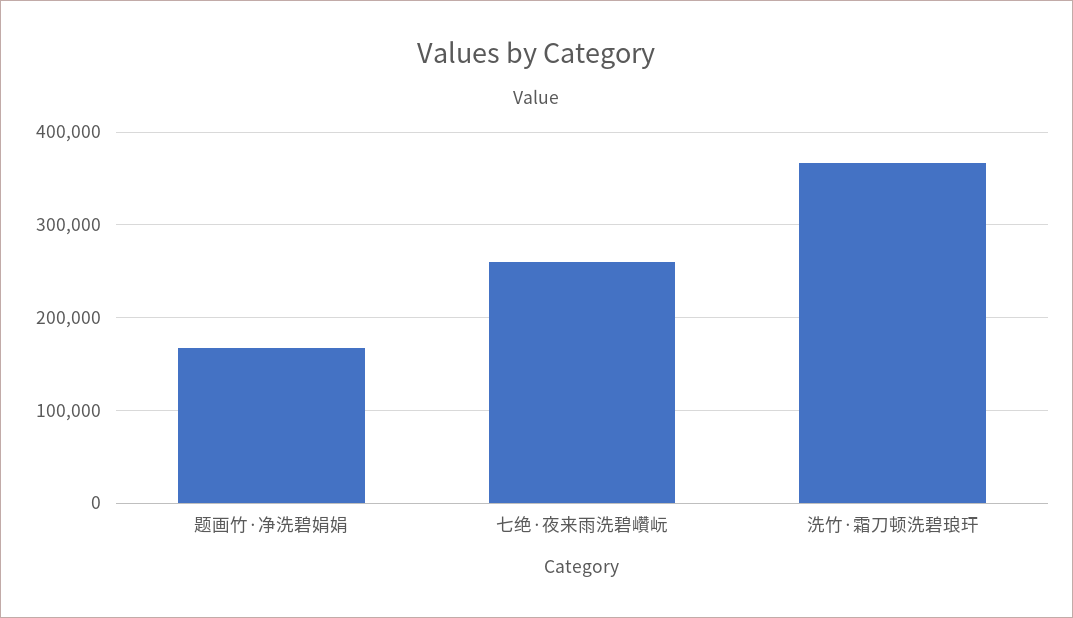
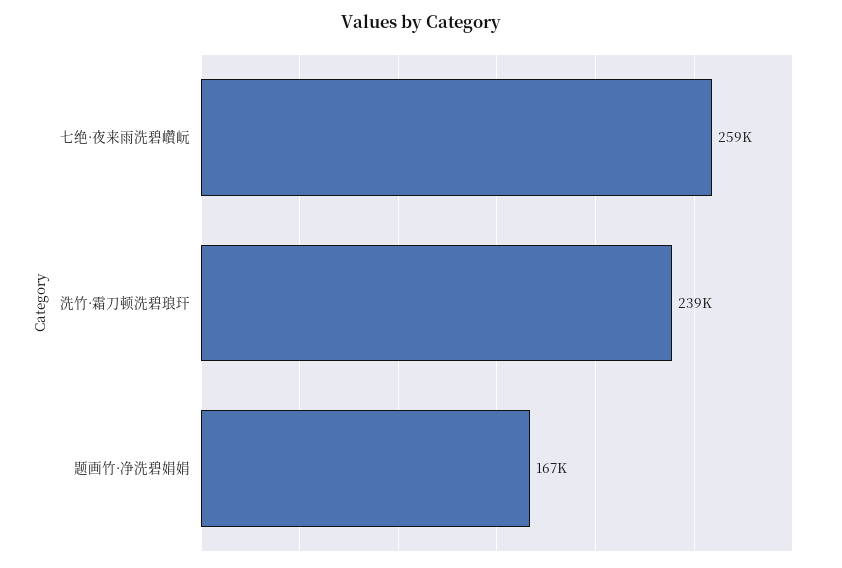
  {
    "题画竹·净洗碧娟娟": 167000,
    "七绝·夜来雨洗碧巑岏": 259000,
-   "洗竹·霜刀顿洗碧琅玕": 370000
+   "洗竹·霜刀顿洗碧琅玕": 239000
  }

